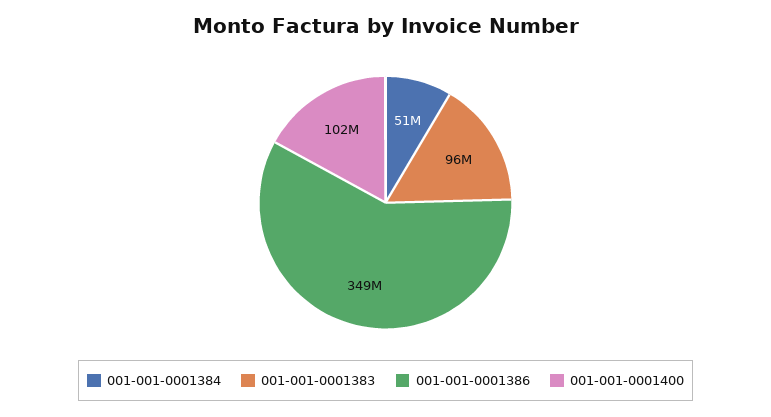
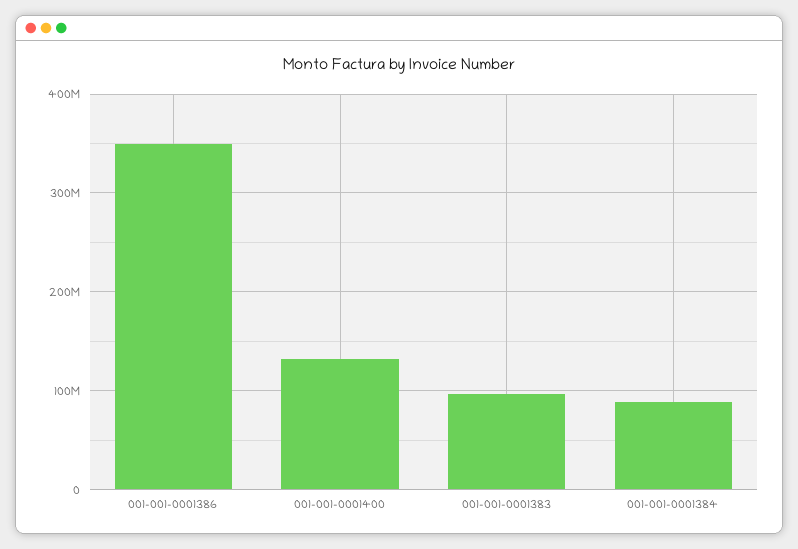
  {
-   "001-001-0001384": 51000000,
+   "001-001-0001384": 90000000,
    "001-001-0001383": 96000000,
    "001-001-0001386": 349000000,
-   "001-001-0001400": 102000000
+   "001-001-0001400": 130000000
  }

